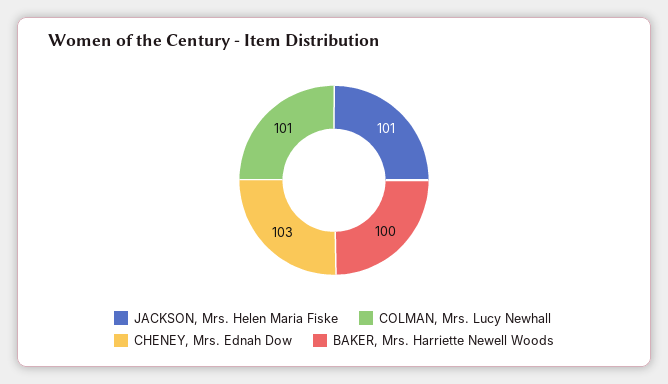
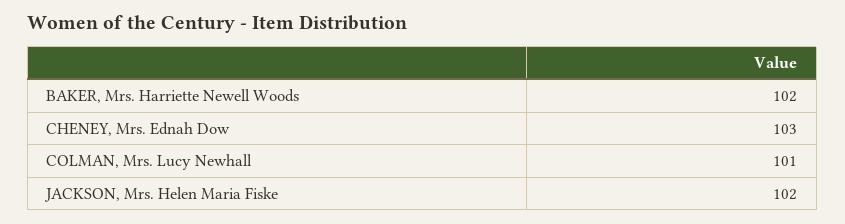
  {
-   "JACKSON, Mrs. Helen Maria Fiske": 101,
+   "JACKSON, Mrs. Helen Maria Fiske": 102,
    "COLMAN, Mrs. Lucy Newhall": 101,
    "CHENEY, Mrs. Ednah Dow": 103,
-   "BAKER, Mrs. Harriette Newell Woods": 100
+   "BAKER, Mrs. Harriette Newell Woods": 102
  }

